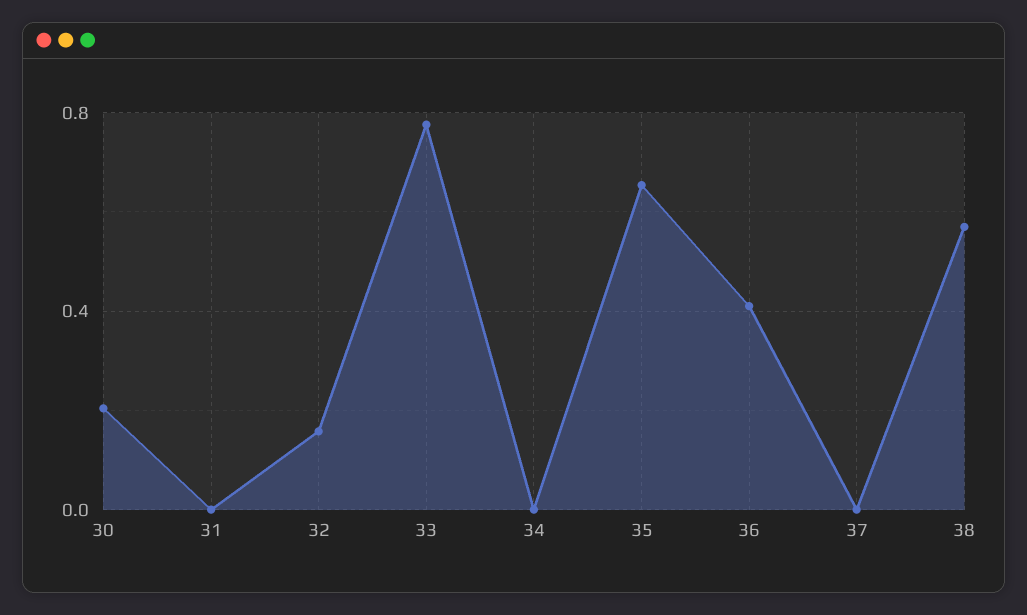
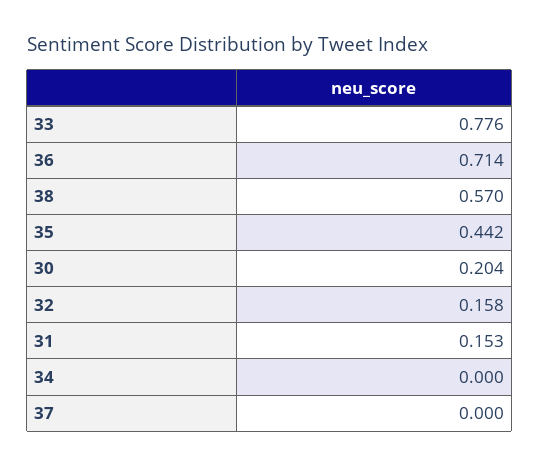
  {
    "30": 0.204,
-   "31": 0,
+   "31": 0.153,
    "32": 0.158,
    "33": 0.776,
    "34": 0,
-   "35": 0.65,
+   "35": 0.442,
-   "36": 0.4,
+   "36": 0.714,
    "37": 0,
    "38": 0.57
  }

